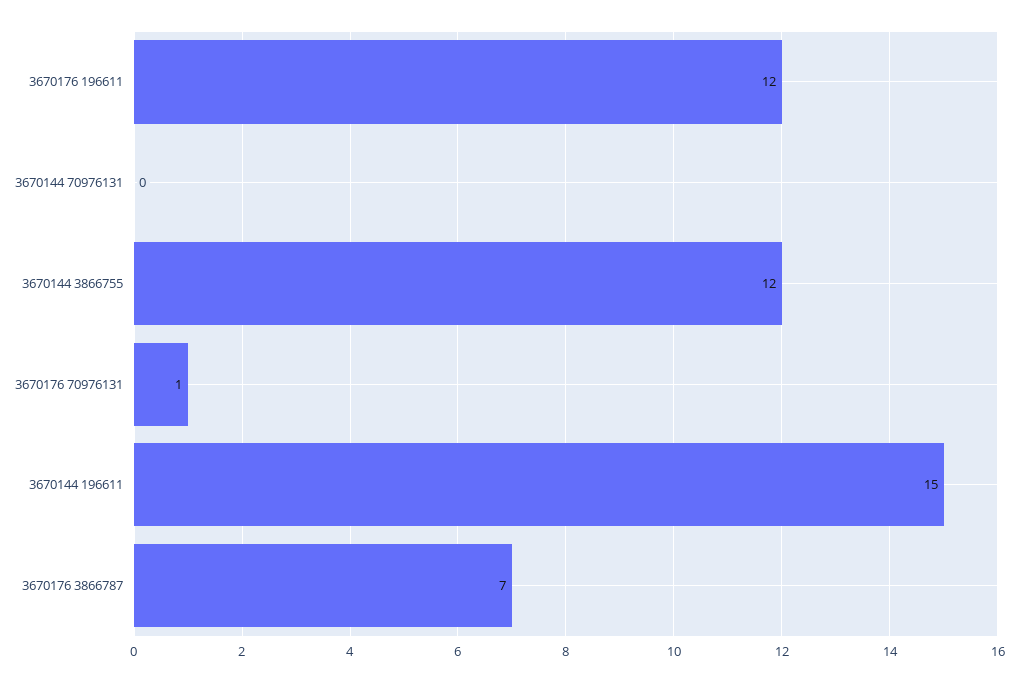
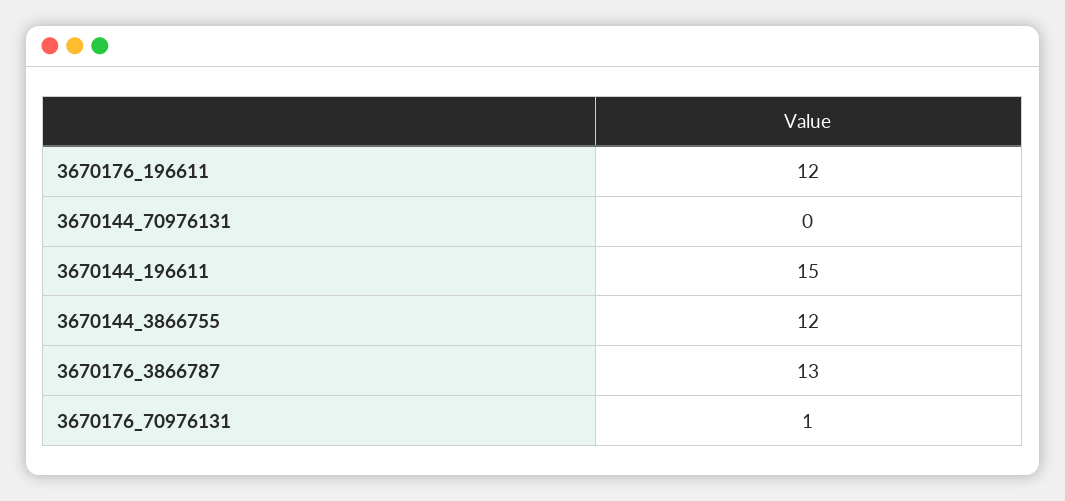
  {
    "3670176 196611": 12,
    "3670144 70976131": 0,
    "3670144 3866755": 12,
    "3670176 70976131": 1,
    "3670144 196611": 15,
-   "3670176 3866787": 7
+   "3670176 3866787": 13
  }

